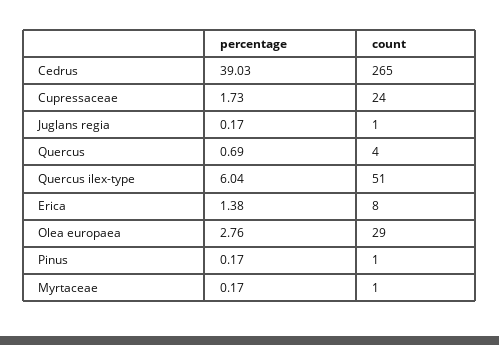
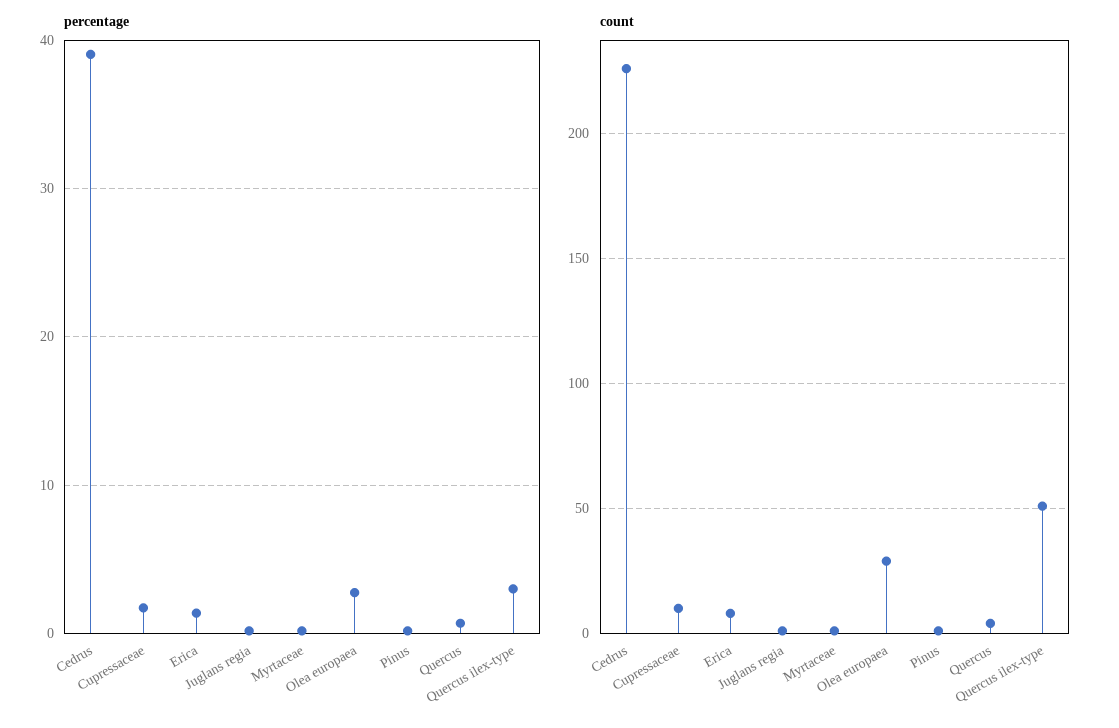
  {
    "percentage": {
      "Cedrus": 39.03,
      "Cupressaceae": 1.73,
      "Juglans regia": 0.17,
      "Quercus": 0.69,
-     "Quercus ilex-type": 6.04,
+     "Quercus ilex-type": 3,
      "Erica": 1.38,
      "Olea europaea": 2.76,
      "Pinus": 0.17,
      "Myrtaceae": 0.17
    },
    "count": {
-     "Cedrus": 265,
+     "Cedrus": 225,
-     "Cupressaceae": 24,
+     "Cupressaceae": 10,
      "Juglans regia": 1,
      "Quercus": 4,
      "Quercus ilex-type": 51,
      "Erica": 8,
      "Olea europaea": 29,
      "Pinus": 1,
      "Myrtaceae": 1
    }
  }

